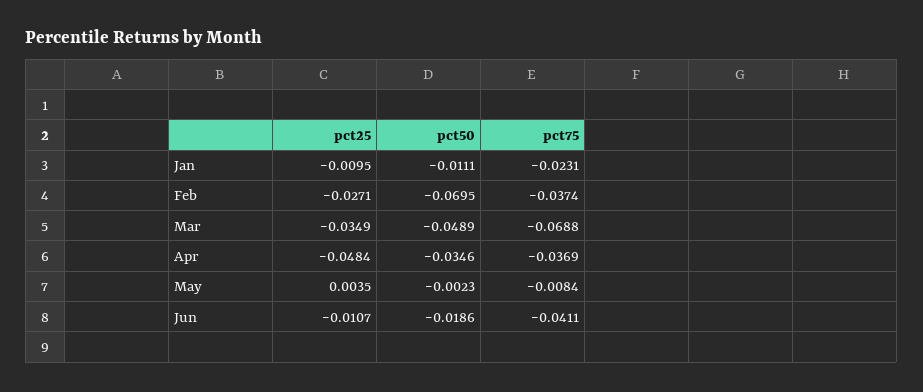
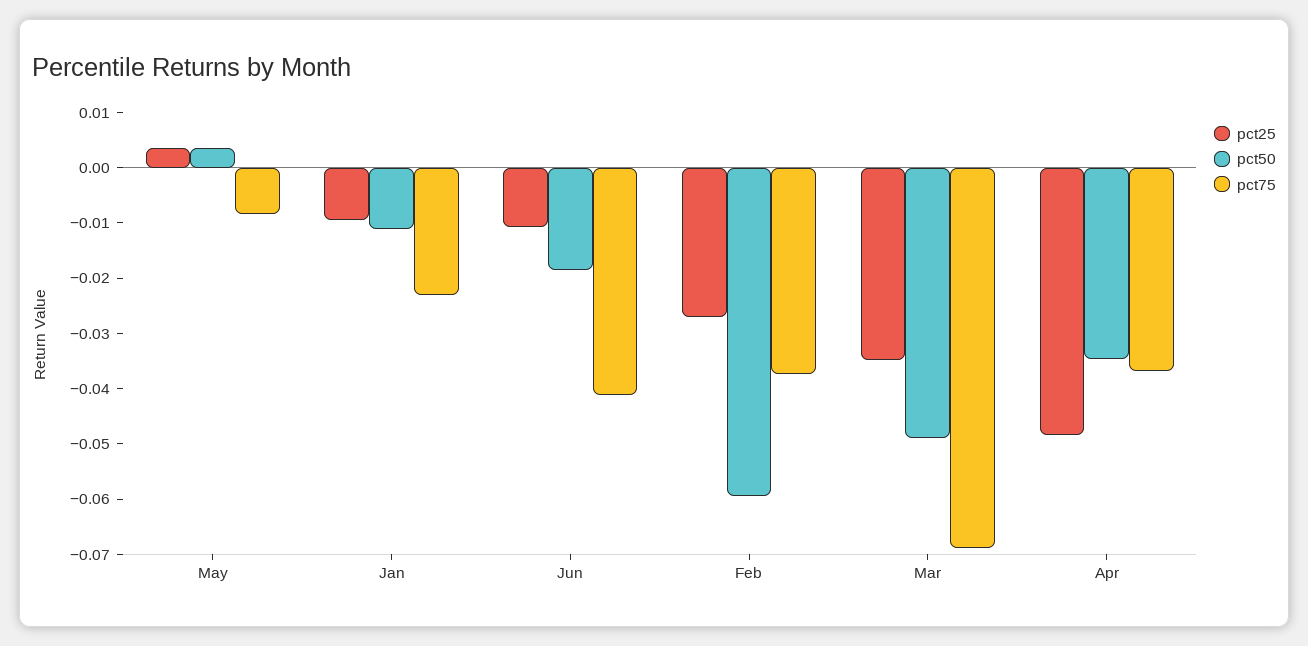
  {
    "pct25": {
      "Jan": -0.0095,
      "Feb": -0.0271,
      "Mar": -0.0349,
      "Apr": -0.0484,
      "May": 0.0035,
      "Jun": -0.0107
    },
    "pct50": {
      "Jan": -0.0111,
-     "Feb": -0.0695,
+     "Feb": -0.06,
      "Mar": -0.0489,
      "Apr": -0.0346,
-     "May": -0.0023,
+     "May": 0.004,
      "Jun": -0.0186
    },
    "pct75": {
      "Jan": -0.0231,
      "Feb": -0.0374,
      "Mar": -0.0688,
      "Apr": -0.0369,
      "May": -0.0084,
      "Jun": -0.0411
    }
  }

